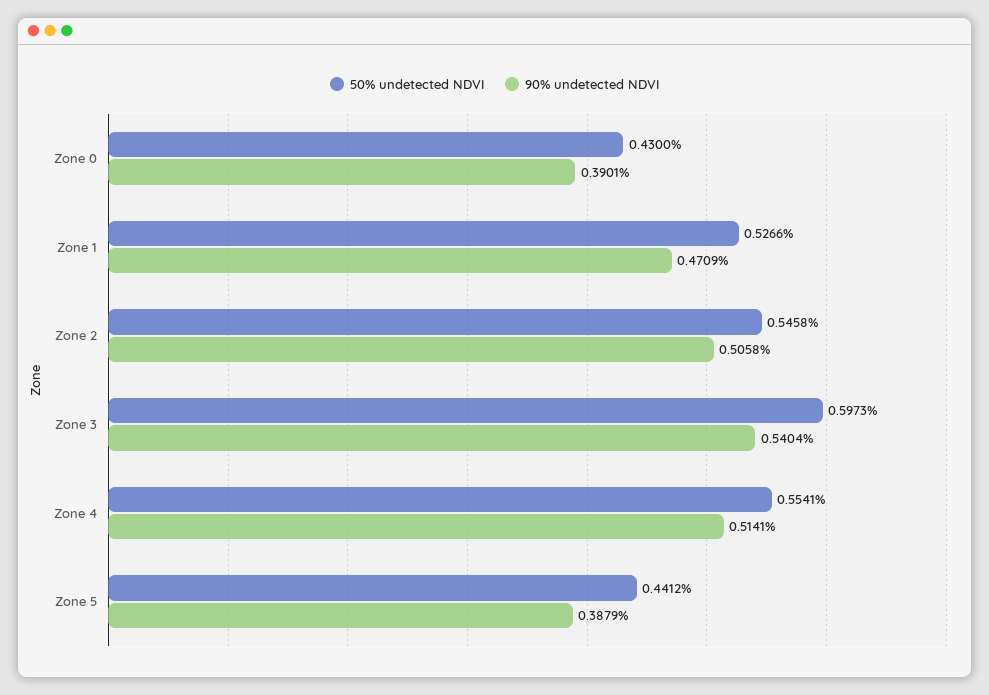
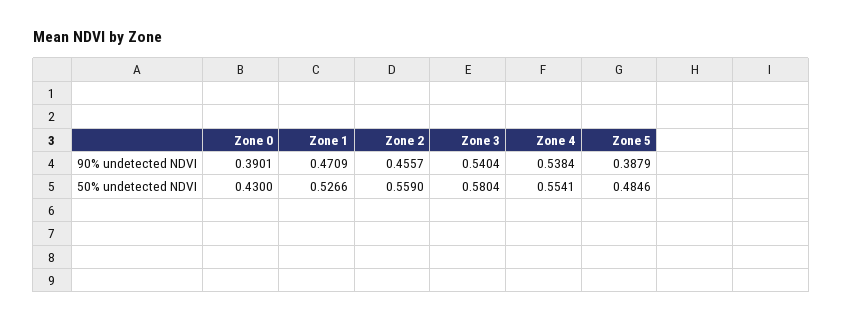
  {
    "50% undetected NDVI": {
      "Zone 0": 0.43,
      "Zone 1": 0.5266,
-     "Zone 2": 0.5458,
+     "Zone 2": 0.559,
-     "Zone 3": 0.5973,
+     "Zone 3": 0.5804,
      "Zone 4": 0.5541,
-     "Zone 5": 0.4412
+     "Zone 5": 0.4846
    },
    "90% undetected NDVI": {
      "Zone 0": 0.3901,
      "Zone 1": 0.4709,
-     "Zone 2": 0.5058,
+     "Zone 2": 0.4557,
      "Zone 3": 0.5404,
-     "Zone 4": 0.5141,
+     "Zone 4": 0.5384,
      "Zone 5": 0.3879
    }
  }

